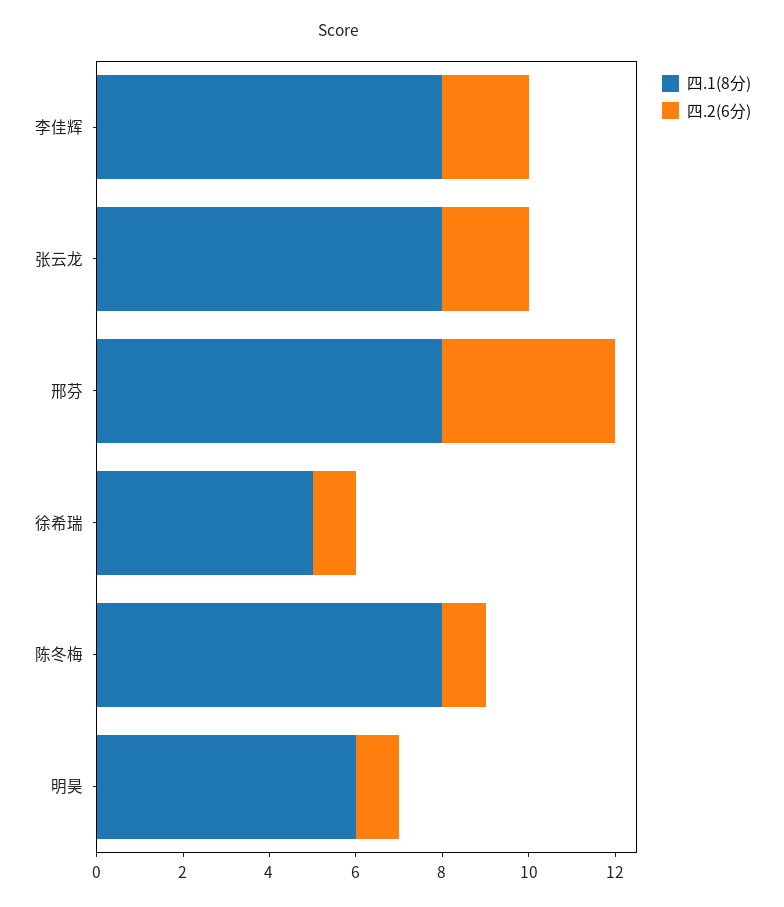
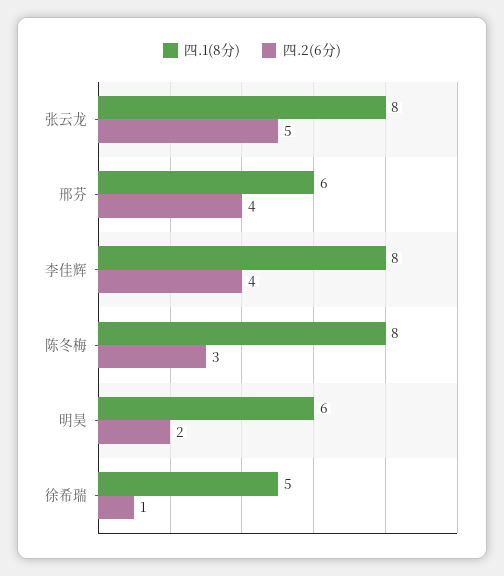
  {
    "四.1(8分)": {
      "李佳辉": 8,
      "张云龙": 8,
-     "邢芬": 8,
+     "邢芬": 6,
      "徐希瑞": 5,
      "陈冬梅": 8,
      "明昊": 6
    },
    "四.2(6分)": {
-     "李佳辉": 2,
+     "李佳辉": 4,
-     "张云龙": 2,
+     "张云龙": 5,
      "邢芬": 4,
      "徐希瑞": 1,
-     "陈冬梅": 1,
+     "陈冬梅": 3,
-     "明昊": 1
+     "明昊": 2
    }
  }

